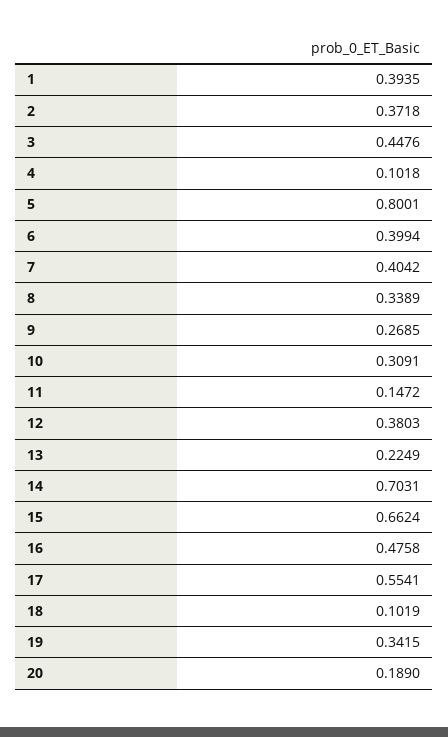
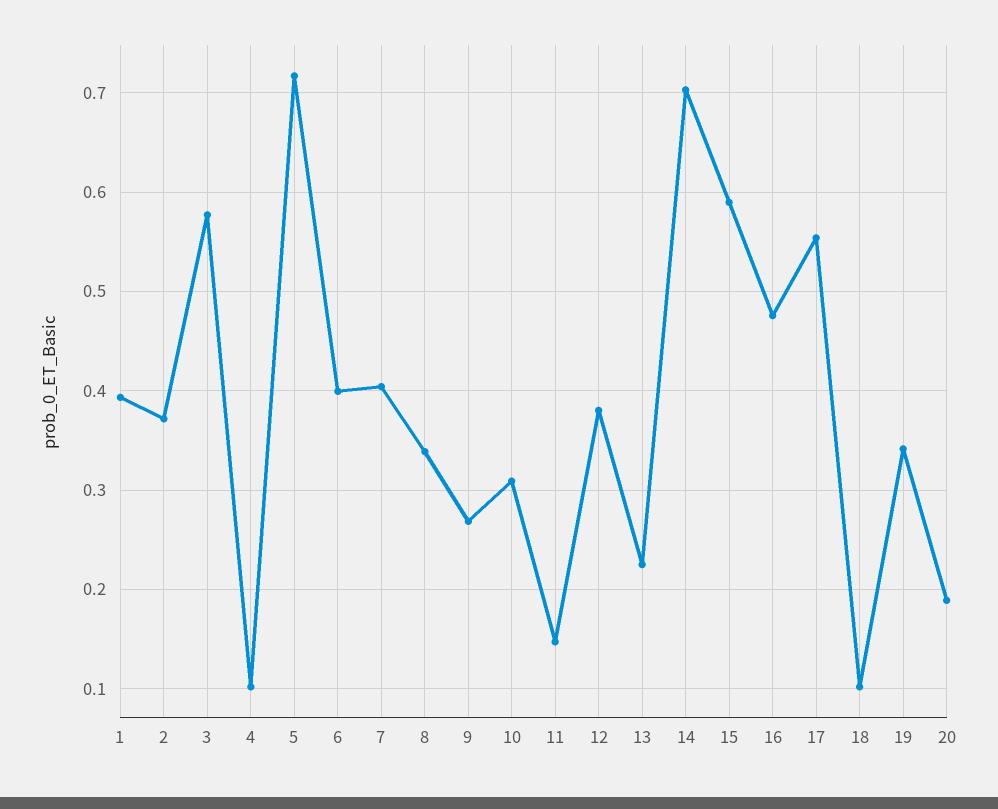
  {
    "1": 0.3935,
    "2": 0.3718,
-   "3": 0.4476,
+   "3": 0.58,
    "4": 0.1018,
-   "5": 0.8001,
+   "5": 0.72,
    "6": 0.3994,
    "7": 0.4042,
    "8": 0.3389,
    "9": 0.2685,
    "10": 0.3091,
    "11": 0.1472,
    "12": 0.3803,
    "13": 0.2249,
    "14": 0.7031,
-   "15": 0.6624,
+   "15": 0.59,
    "16": 0.4758,
    "17": 0.5541,
    "18": 0.1019,
    "19": 0.3415,
    "20": 0.189
  }

